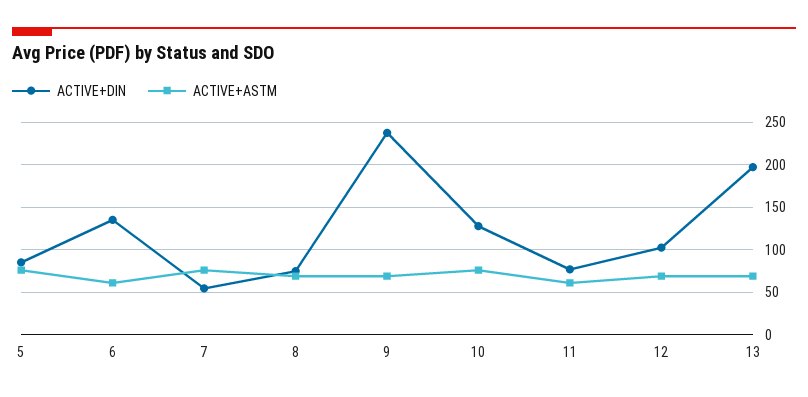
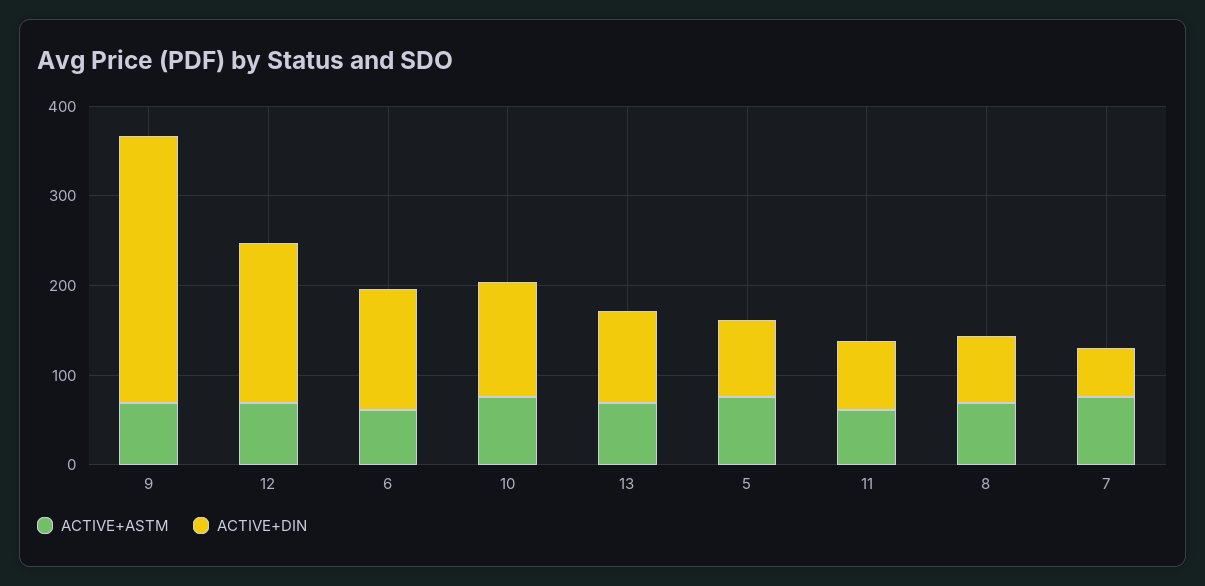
  {
    "ACTIVE+DIN": {
      "5": 90,
      "6": 140,
      "7": 50,
      "8": 70,
-     "9": 240,
+     "9": 300,
      "10": 130,
      "11": 80,
-     "12": 100,
+     "12": 180,
-     "13": 200
+     "13": 100
    },
    "ACTIVE+ASTM": {
      "5": 80,
      "6": 60,
      "7": 80,
      "8": 70,
      "9": 70,
      "10": 80,
      "11": 60,
      "12": 70,
      "13": 70
    }
  }

